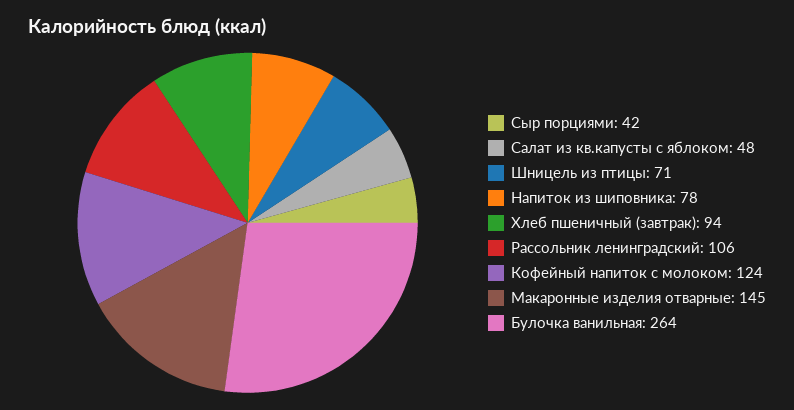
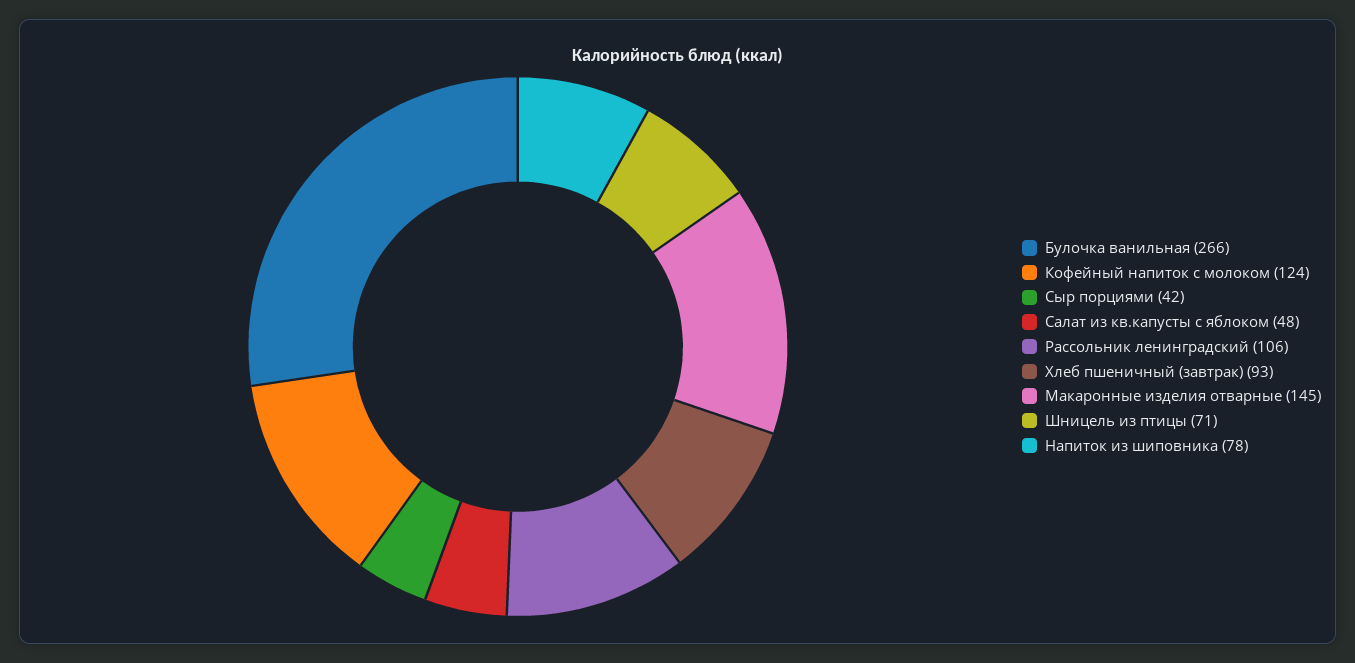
  {
    "Сыр порциями": 42,
    "Салат из кв.капусты с яблоком": 48,
    "Шницель из птицы": 71,
    "Напиток из шиповника": 78,
-   "Хлеб пшеничный (завтрак)": 94,
+   "Хлеб пшеничный (завтрак)": 93,
    "Рассольник ленинградский": 106,
    "Кофейный напиток с молоком": 124,
    "Макаронные изделия отварные": 145,
-   "Булочка ванильная": 264
+   "Булочка ванильная": 266
  }

